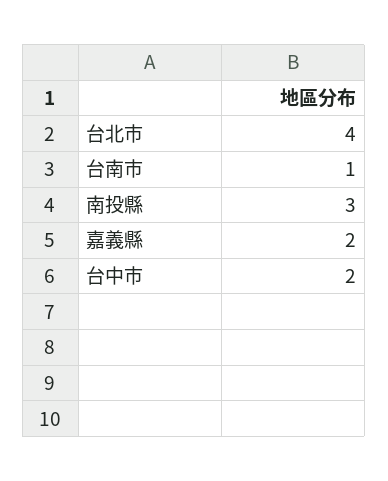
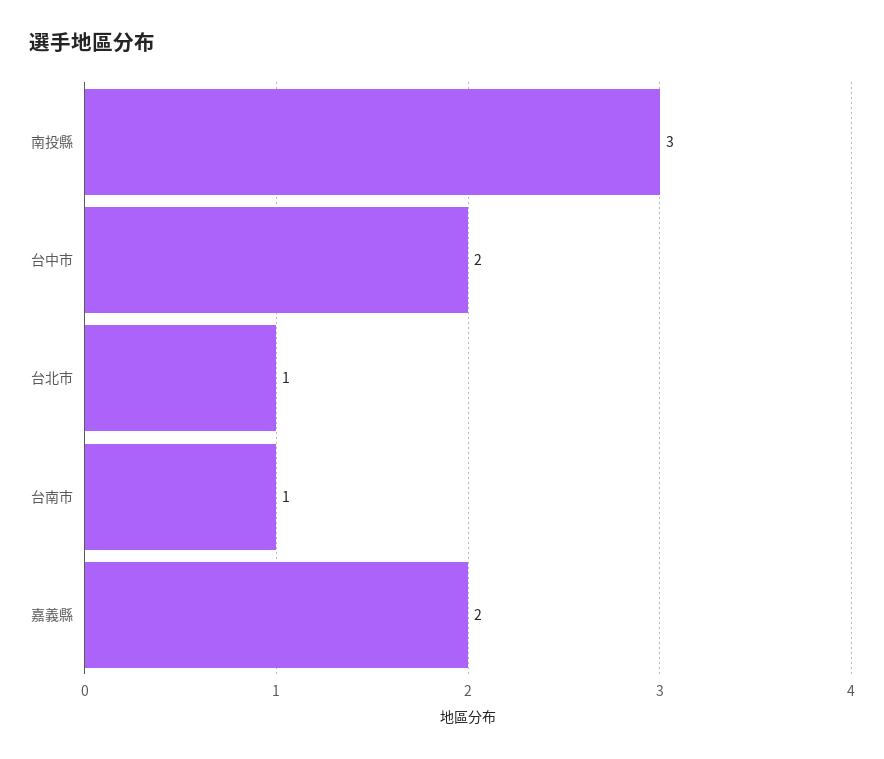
  {
-   "台北市": 4,
+   "台北市": 1,
    "台南市": 1,
    "南投縣": 3,
    "嘉義縣": 2,
    "台中市": 2
  }

